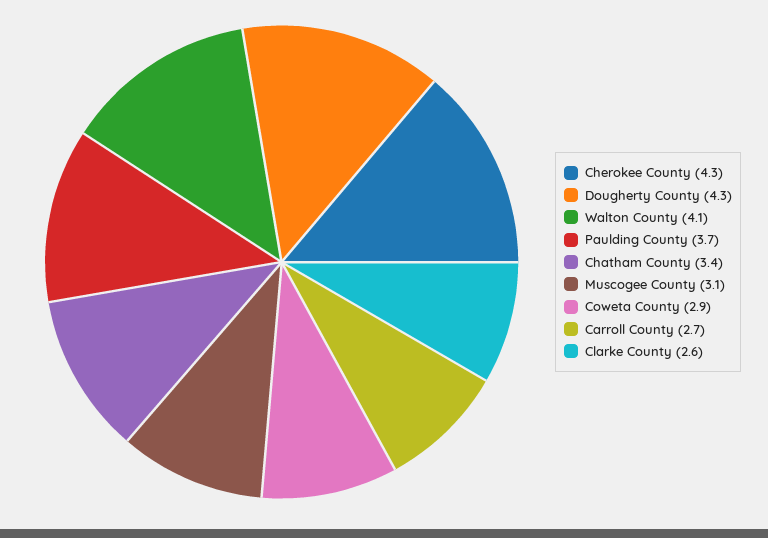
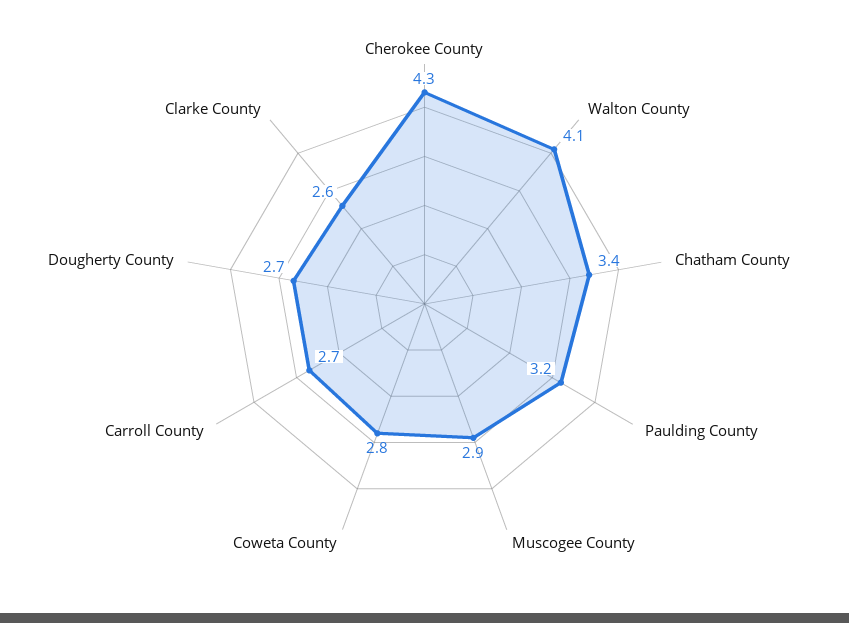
  {
    "Cherokee County": 4.3,
-   "Dougherty County": 4.3,
+   "Dougherty County": 2.7,
    "Walton County": 4.1,
-   "Paulding County": 3.7,
+   "Paulding County": 3.2,
    "Chatham County": 3.4,
-   "Muscogee County": 3.1,
+   "Muscogee County": 2.9,
-   "Coweta County": 2.9,
+   "Coweta County": 2.8,
    "Carroll County": 2.7,
    "Clarke County": 2.6
  }

